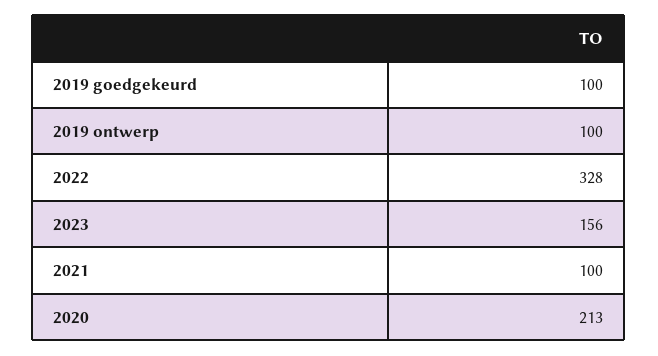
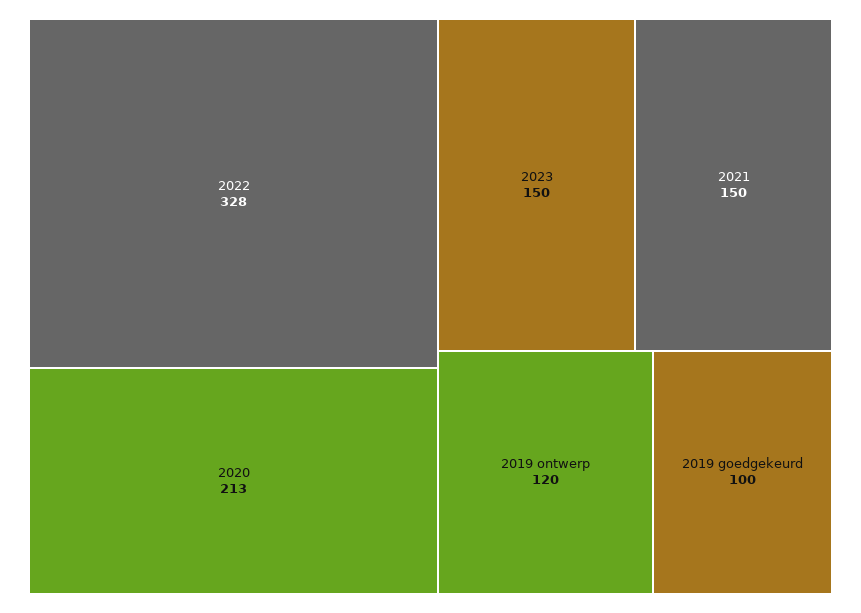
  {
    "2019 goedgekeurd": 100,
-   "2019 ontwerp": 100,
+   "2019 ontwerp": 120,
    "2022": 328,
-   "2023": 156,
+   "2023": 150,
-   "2021": 100,
+   "2021": 150,
    "2020": 213
  }

